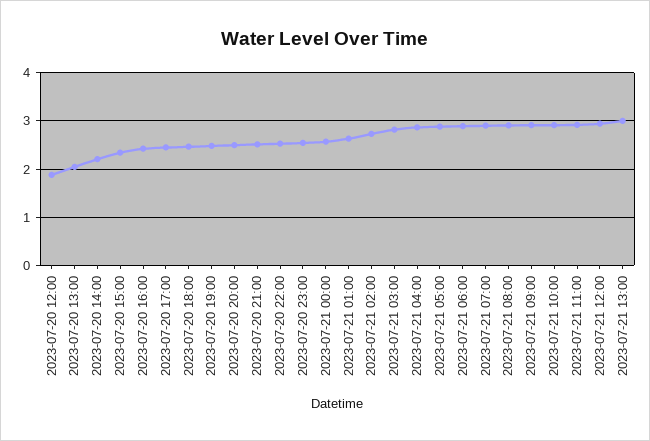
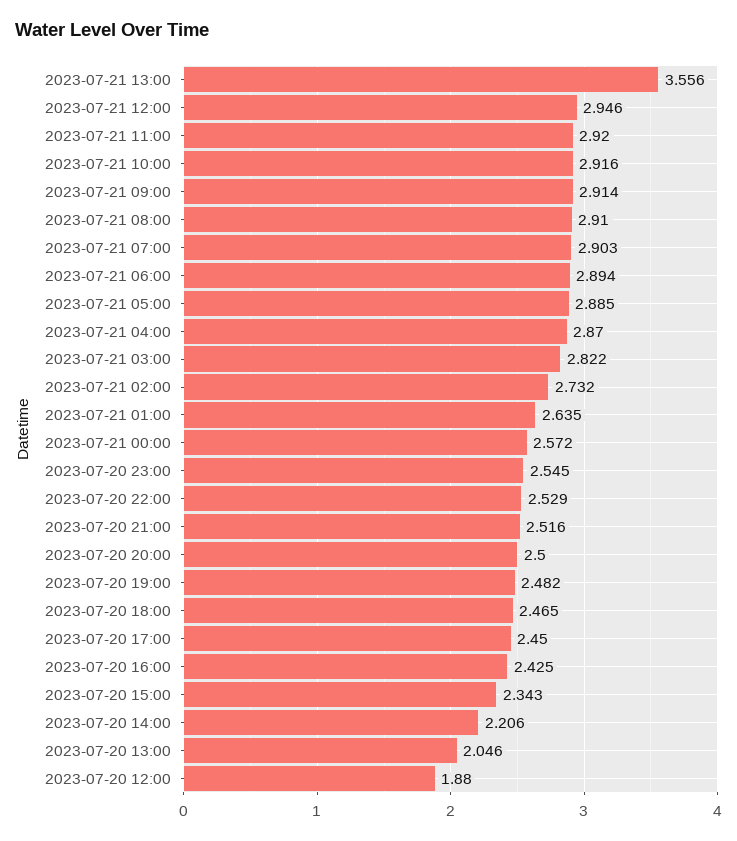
  {
    "2023-07-20 12:00": 1.88,
    "2023-07-20 13:00": 2.046,
    "2023-07-20 14:00": 2.206,
    "2023-07-20 15:00": 2.343,
    "2023-07-20 16:00": 2.425,
    "2023-07-20 17:00": 2.45,
    "2023-07-20 18:00": 2.465,
    "2023-07-20 19:00": 2.482,
    "2023-07-20 20:00": 2.5,
    "2023-07-20 21:00": 2.516,
    "2023-07-20 22:00": 2.529,
    "2023-07-20 23:00": 2.545,
    "2023-07-21 00:00": 2.572,
    "2023-07-21 01:00": 2.635,
    "2023-07-21 02:00": 2.732,
    "2023-07-21 03:00": 2.822,
    "2023-07-21 04:00": 2.87,
    "2023-07-21 05:00": 2.885,
    "2023-07-21 06:00": 2.894,
    "2023-07-21 07:00": 2.903,
    "2023-07-21 08:00": 2.91,
    "2023-07-21 09:00": 2.914,
    "2023-07-21 10:00": 2.916,
    "2023-07-21 11:00": 2.92,
    "2023-07-21 12:00": 2.946,
-   "2023-07-21 13:00": 3
+   "2023-07-21 13:00": 3.556
  }

